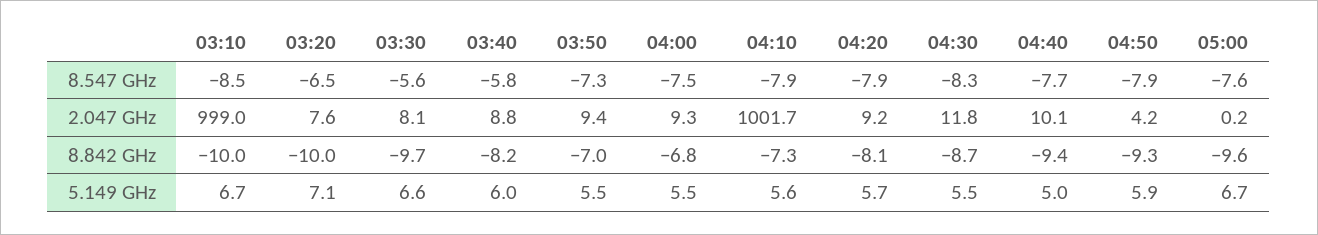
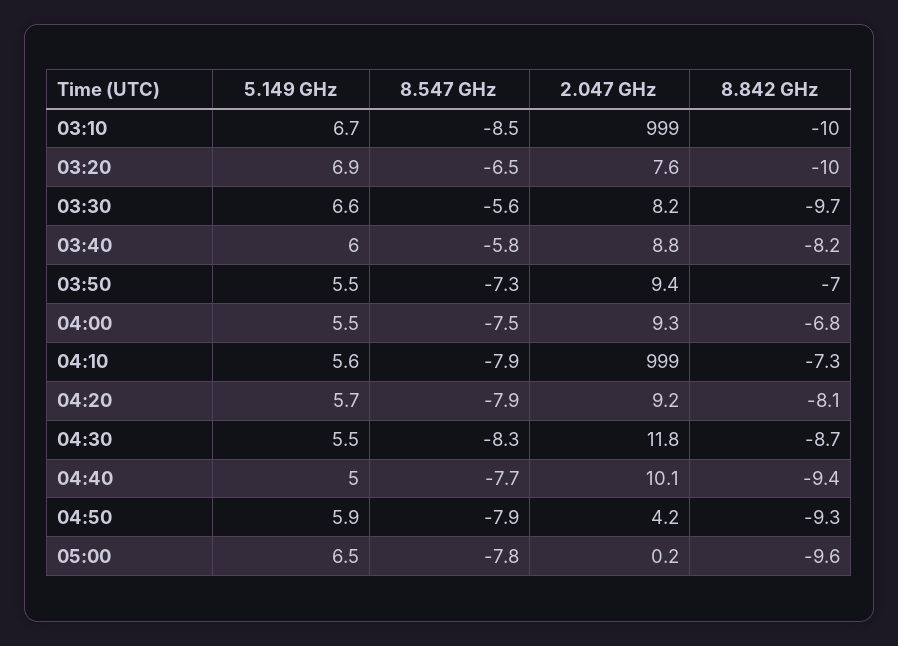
  {
    "03:10": {
      "8.547 GHz": -8.5,
      "2.047 GHz": 999,
      "8.842 GHz": -10,
      "5.149 GHz": 6.7
    },
    "03:20": {
      "8.547 GHz": -6.5,
      "2.047 GHz": 7.6,
      "8.842 GHz": -10,
-     "5.149 GHz": 7.1
+     "5.149 GHz": 6.9
    },
    "03:30": {
      "8.547 GHz": -5.6,
-     "2.047 GHz": 8.1,
+     "2.047 GHz": 8.2,
      "8.842 GHz": -9.7,
      "5.149 GHz": 6.6
    },
    "03:40": {
      "8.547 GHz": -5.8,
      "2.047 GHz": 8.8,
      "8.842 GHz": -8.2,
      "5.149 GHz": 6
    },
    "03:50": {
      "8.547 GHz": -7.3,
      "2.047 GHz": 9.4,
      "8.842 GHz": -7,
      "5.149 GHz": 5.5
    },
    "04:00": {
      "8.547 GHz": -7.5,
      "2.047 GHz": 9.3,
      "8.842 GHz": -6.8,
      "5.149 GHz": 5.5
    },
    "04:10": {
      "8.547 GHz": -7.9,
-     "2.047 GHz": 1001.7,
+     "2.047 GHz": 999,
      "8.842 GHz": -7.3,
      "5.149 GHz": 5.6
    },
    "04:20": {
      "8.547 GHz": -7.9,
      "2.047 GHz": 9.2,
      "8.842 GHz": -8.1,
      "5.149 GHz": 5.7
    },
    "04:30": {
      "8.547 GHz": -8.3,
      "2.047 GHz": 11.8,
      "8.842 GHz": -8.7,
      "5.149 GHz": 5.5
    },
    "04:40": {
      "8.547 GHz": -7.7,
      "2.047 GHz": 10.1,
      "8.842 GHz": -9.4,
      "5.149 GHz": 5
    },
    "04:50": {
      "8.547 GHz": -7.9,
      "2.047 GHz": 4.2,
      "8.842 GHz": -9.3,
      "5.149 GHz": 5.9
    },
    "05:00": {
-     "8.547 GHz": -7.6,
+     "8.547 GHz": -7.8,
      "2.047 GHz": 0.2,
      "8.842 GHz": -9.6,
-     "5.149 GHz": 6.7
+     "5.149 GHz": 6.5
    }
  }

